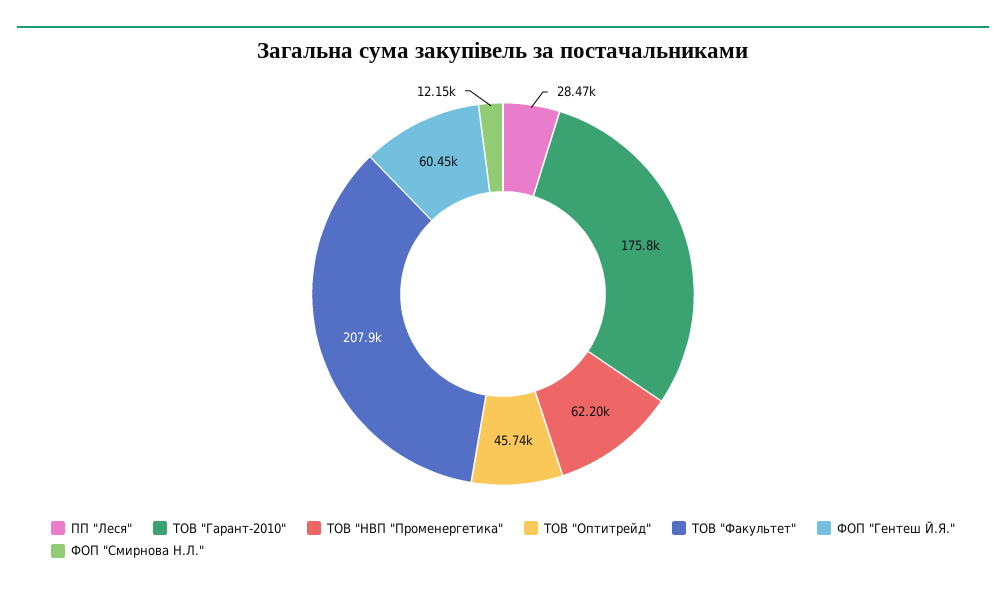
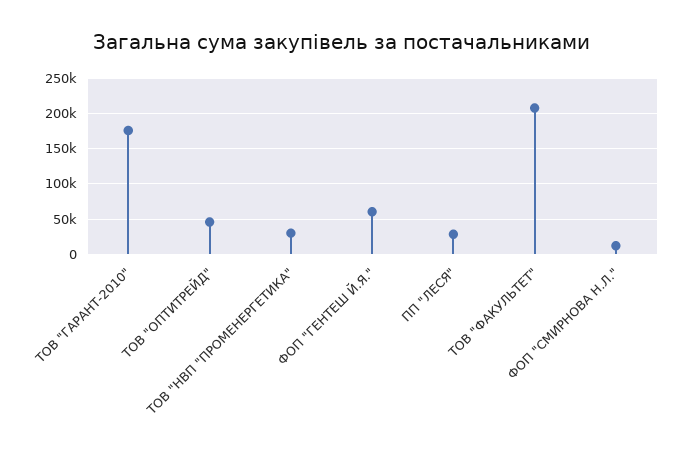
  {
    "ПП \"Леся\"": 28470,
    "ТОВ \"Гарант-2010\"": 175800,
-   "ТОВ \"НВП \"Променергетика\"": 62200,
+   "ТОВ \"НВП \"Променергетика\"": 30000,
    "ТОВ \"Оптитрейд\"": 45740,
    "ТОВ \"Факультет\"": 207900,
    "ФОП \"Гентеш Й.Я.\"": 60450,
    "ФОП \"Смирнова Н.Л.\"": 12150
  }

